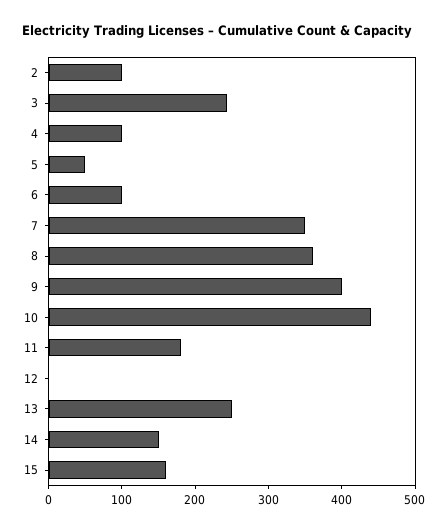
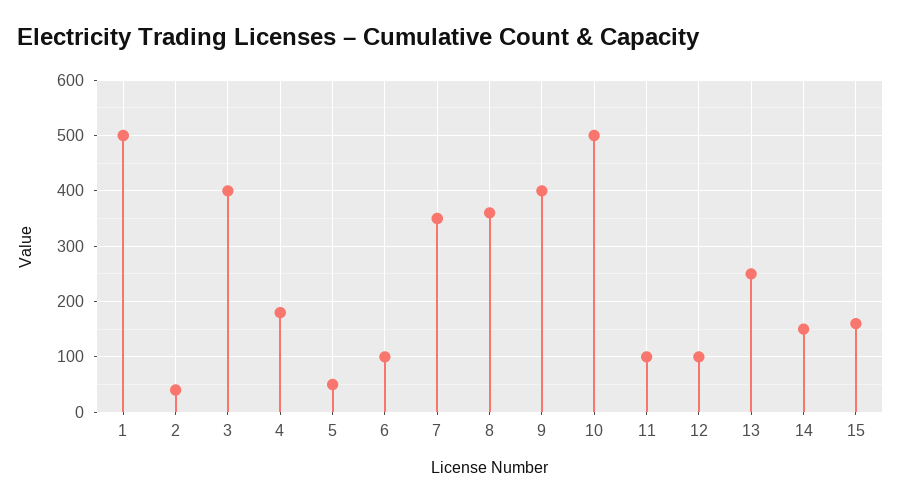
  {
-   "2": 100,
+   "2": 40,
-   "3": 240,
+   "3": 400,
-   "4": 100,
+   "4": 180,
    "5": 60,
    "6": 100,
    "7": 360,
    "8": 360,
    "9": 400,
-   "10": 440,
+   "10": 500,
-   "11": 180,
+   "11": 100,
-   "12": 0,
+   "12": 100,
    "13": 260,
    "14": 160,
-   "15": 160
+   "15": 160,
+   "1": 500
  }

